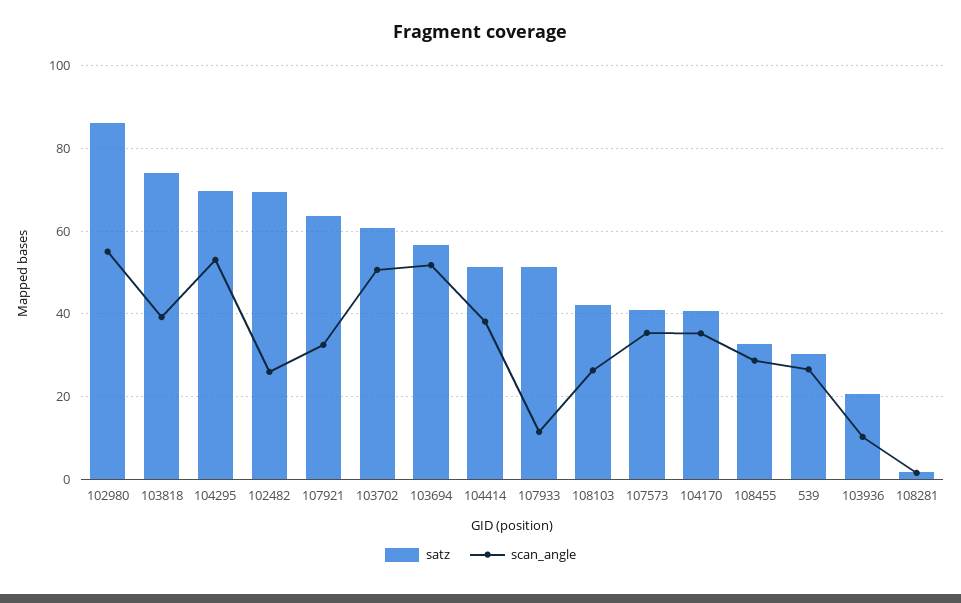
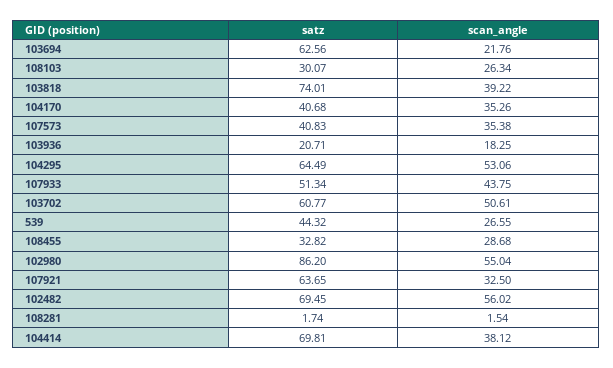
  {
    "satz": {
      "102980": 86.2,
      "103818": 74.01,
-     "104295": 70,
+     "104295": 64.49,
      "102482": 69.45,
      "107921": 63.65,
      "103702": 60.77,
-     "103694": 56,
+     "103694": 62.56,
-     "104414": 52,
+     "104414": 69.81,
      "107933": 51.34,
-     "108103": 42,
+     "108103": 30.07,
      "107573": 40.83,
      "104170": 40.68,
      "108455": 32.82,
-     "539": 30,
+     "539": 44.32,
      "103936": 20.71,
      "108281": 1.74
    },
    "scan_angle": {
      "102980": 55.04,
      "103818": 39.22,
      "104295": 53.06,
-     "102482": 26,
+     "102482": 56.02,
      "107921": 32.5,
      "103702": 50.61,
-     "103694": 52,
+     "103694": 21.76,
      "104414": 38.12,
-     "107933": 12,
+     "107933": 43.75,
      "108103": 26.34,
      "107573": 35.38,
      "104170": 35.26,
      "108455": 28.68,
      "539": 26.55,
-     "103936": 10,
+     "103936": 18.25,
      "108281": 1.54
    }
  }

